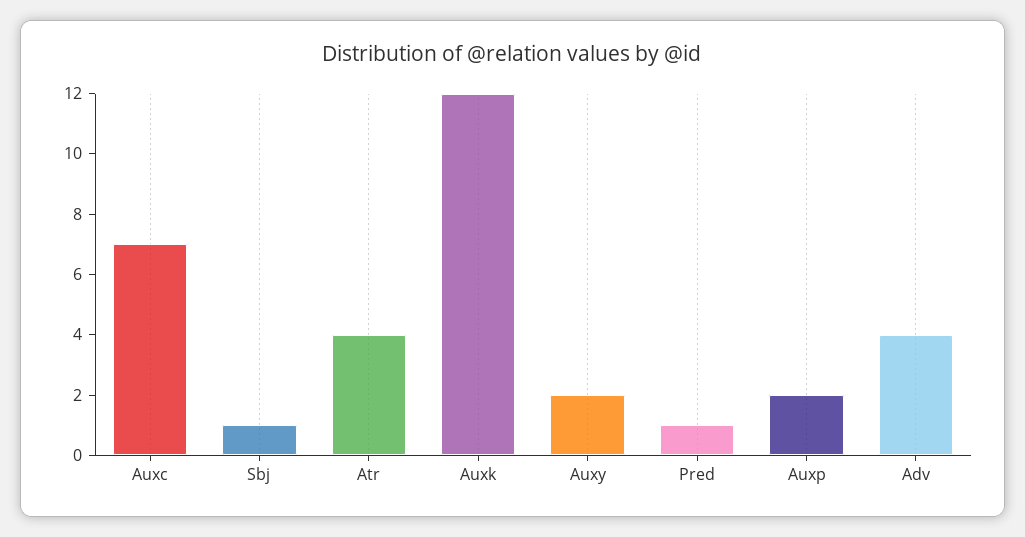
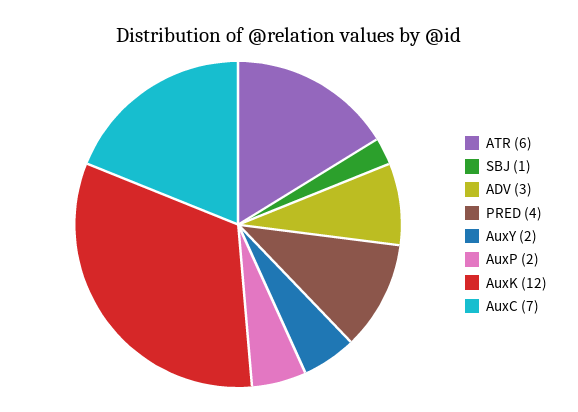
  {
    "Auxc": 7,
    "Sbj": 1,
-   "Atr": 4,
+   "Atr": 6,
    "Auxk": 12,
    "Auxy": 2,
-   "Pred": 1,
+   "Pred": 4,
    "Auxp": 2,
-   "Adv": 4
+   "Adv": 3
  }

